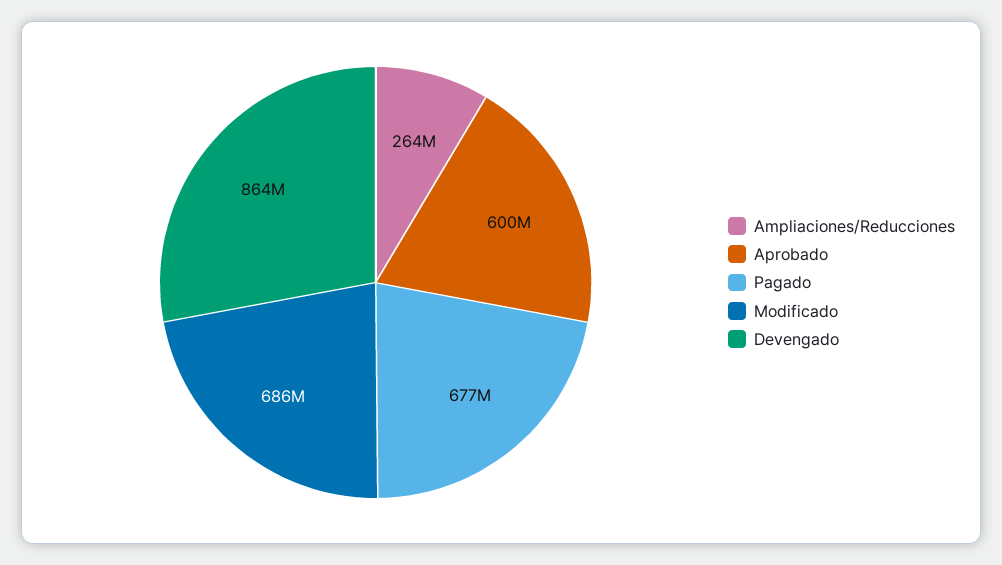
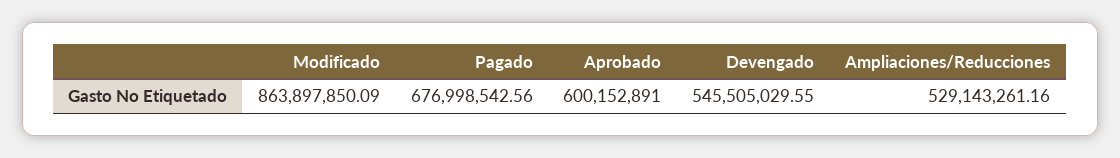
  {
-   "Ampliaciones/Reducciones": 264000000,
+   "Ampliaciones/Reducciones": 529143261.16,
    "Aprobado": 600152891,
    "Pagado": 676998542.56,
-   "Modificado": 686000000,
+   "Modificado": 863897850.09,
-   "Devengado": 864000000
+   "Devengado": 545505029.55
  }

